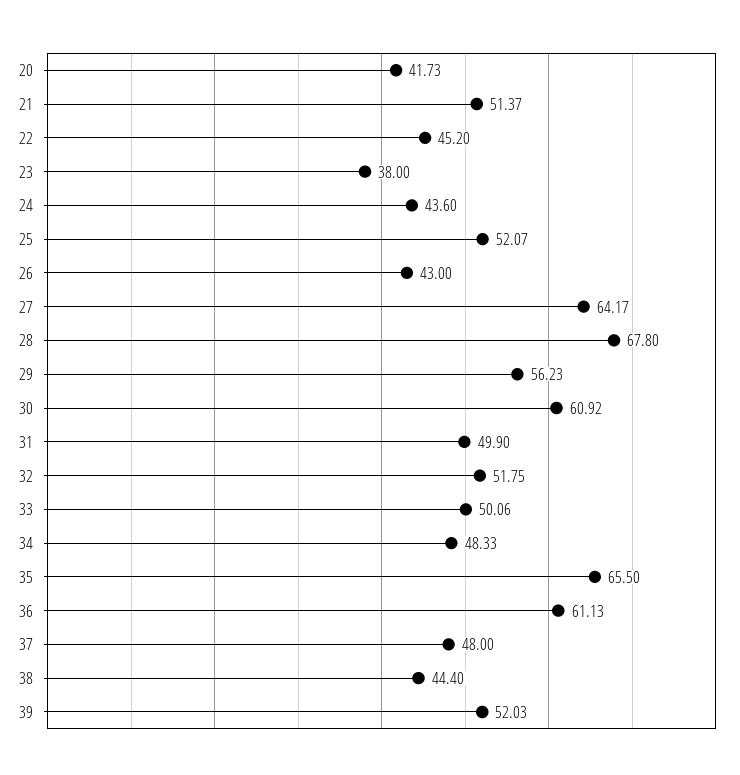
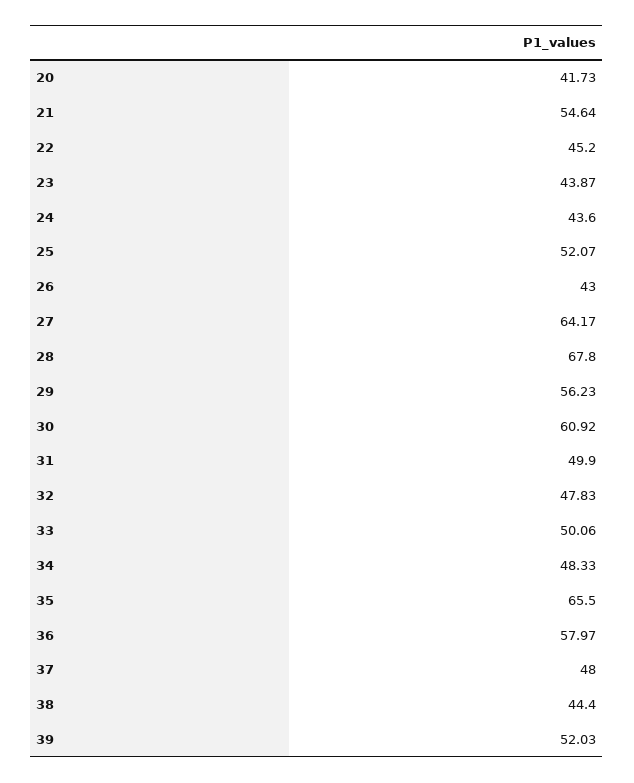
  {
    "20": 41.73,
-   "21": 51.37,
+   "21": 54.64,
    "22": 45.2,
-   "23": 38,
+   "23": 43.87,
    "24": 43.6,
    "25": 52.07,
    "26": 43,
    "27": 64.17,
    "28": 67.8,
    "29": 56.23,
    "30": 60.92,
    "31": 49.9,
-   "32": 51.75,
+   "32": 47.83,
    "33": 50.06,
    "34": 48.33,
    "35": 65.5,
-   "36": 61.13,
+   "36": 57.97,
    "37": 48,
    "38": 44.4,
    "39": 52.03
  }

